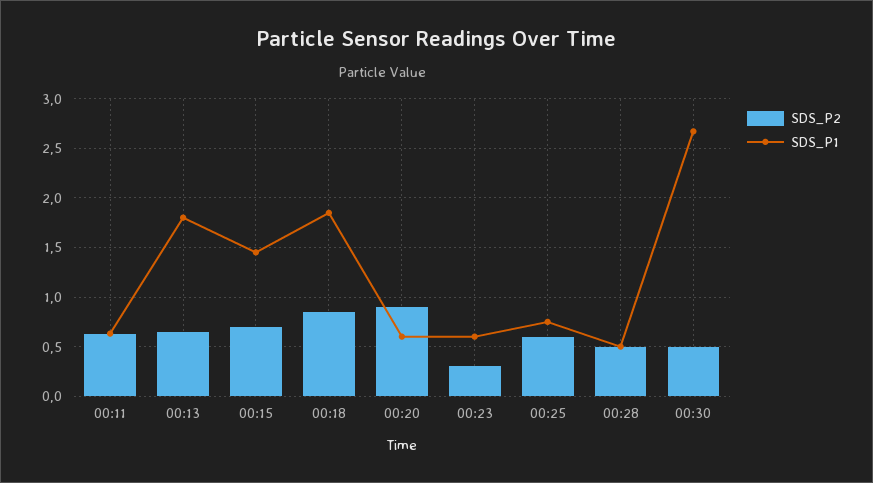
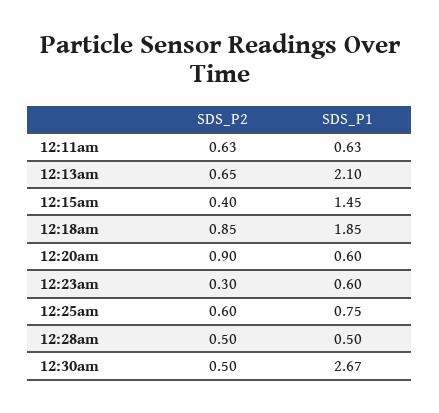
  {
    "SDS_P2": {
      "00:11": 0.63,
      "00:13": 0.65,
-     "00:15": 0.7,
+     "00:15": 0.4,
      "00:18": 0.85,
      "00:20": 0.9,
      "00:23": 0.3,
      "00:25": 0.6,
      "00:28": 0.5,
      "00:30": 0.5
    },
    "SDS_P1": {
      "00:11": 0.63,
-     "00:13": 1.8,
+     "00:13": 2.1,
      "00:15": 1.45,
      "00:18": 1.85,
      "00:20": 0.6,
      "00:23": 0.6,
      "00:25": 0.75,
      "00:28": 0.5,
      "00:30": 2.67
    }
  }

